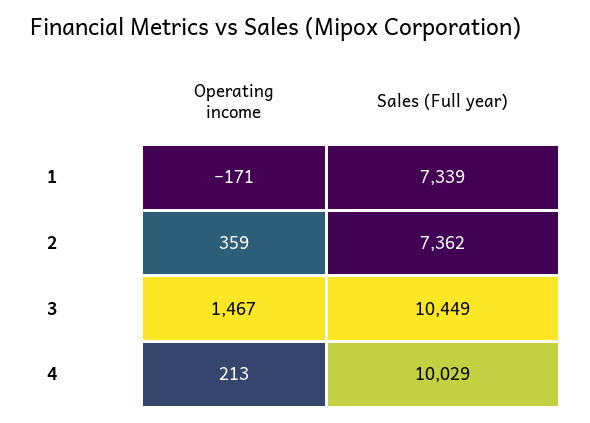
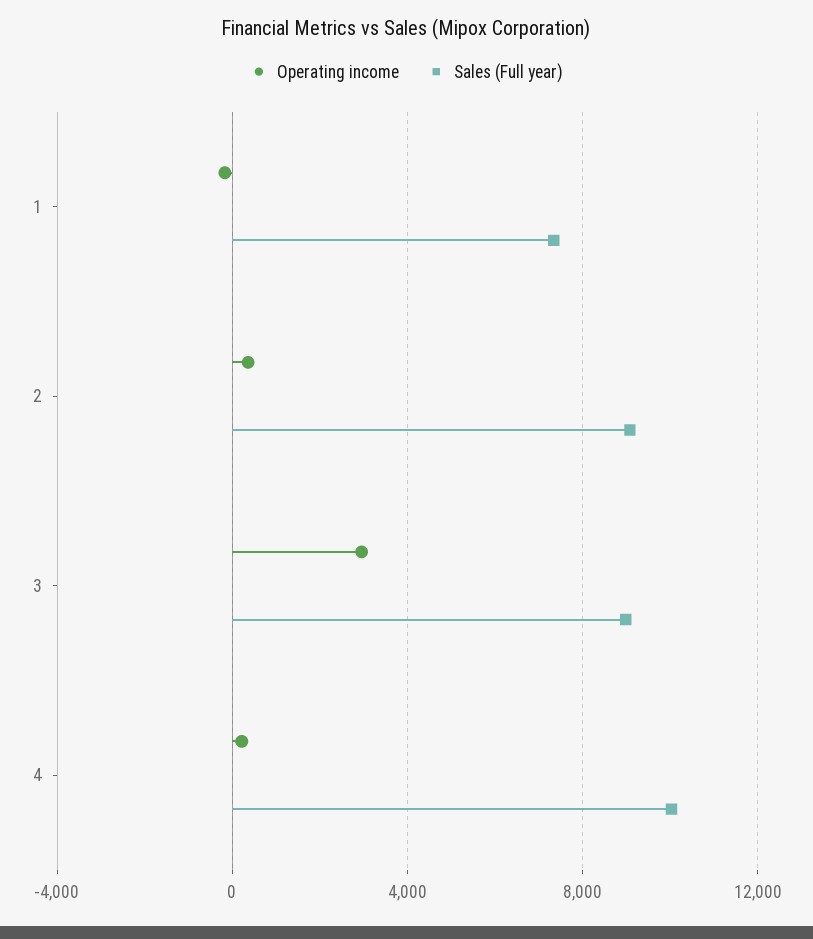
  {
    "Operating income": {
      "1": -171,
      "2": 359,
-     "3": 1467,
+     "3": 3000,
      "4": 213
    },
    "Sales (Full year)": {
      "1": 7339,
-     "2": 7362,
+     "2": 9000,
-     "3": 10449,
+     "3": 9000,
      "4": 10029
    }
  }

